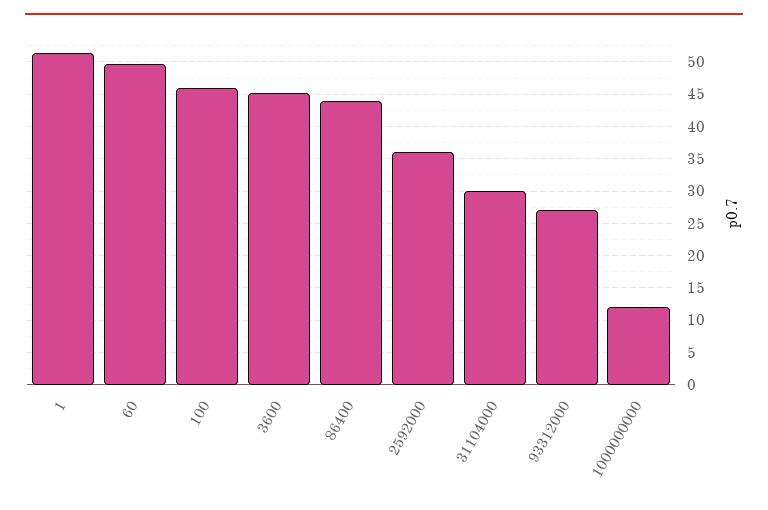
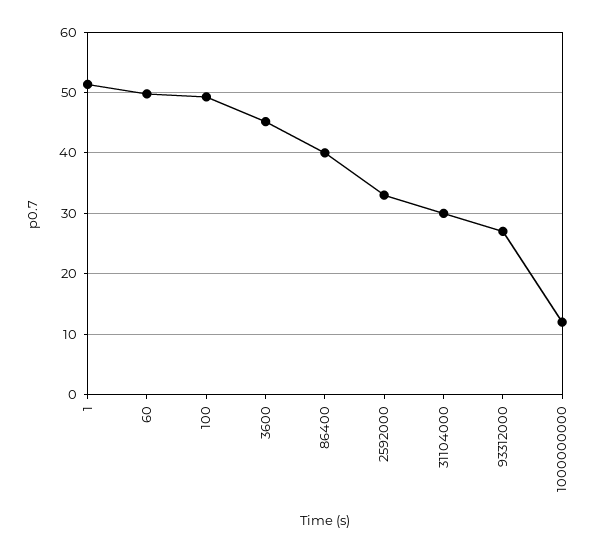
  {
    "1": 51,
    "60": 50,
-   "100": 46,
+   "100": 49,
    "3600": 45,
-   "86400": 44,
+   "86400": 40,
-   "2592000": 36,
+   "2592000": 33,
    "31104000": 30,
    "93312000": 27,
    "1000000000": 12
  }

